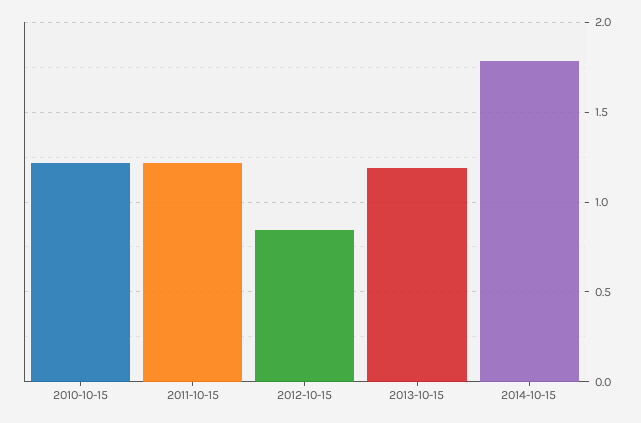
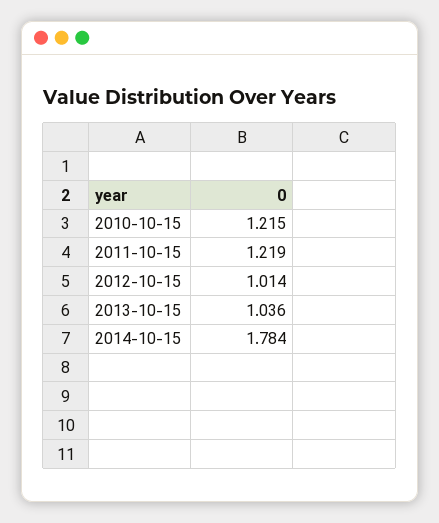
  {
    "2010-10-15": 1.215,
    "2011-10-15": 1.219,
-   "2012-10-15": 0.85,
+   "2012-10-15": 1.014,
-   "2013-10-15": 1.2,
+   "2013-10-15": 1.036,
    "2014-10-15": 1.784
  }

